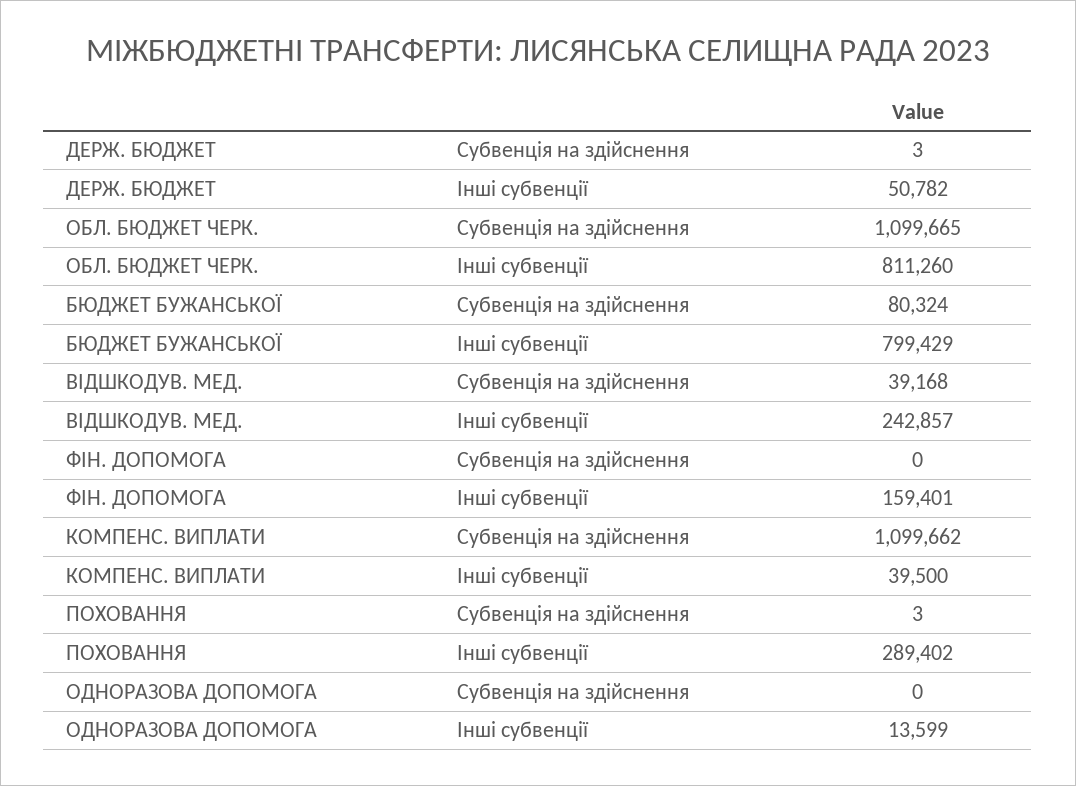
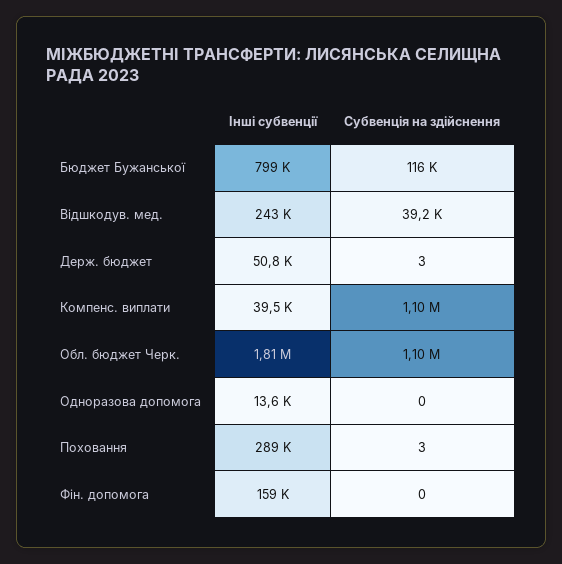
  {
    "ДЕРЖ. БЮДЖЕТ": {
      "Субвенція на здійснення": 3,
      "Інші субвенції": 50782
    },
    "ОБЛ. БЮДЖЕТ ЧЕРК.": {
      "Субвенція на здійснення": 1099665,
-     "Інші субвенції": 811260
+     "Інші субвенції": 1810000
    },
    "БЮДЖЕТ БУЖАНСЬКОЇ": {
-     "Субвенція на здійснення": 80324,
+     "Субвенція на здійснення": 116000,
      "Інші субвенції": 799429
    },
    "ВІДШКОДУВ. МЕД.": {
      "Субвенція на здійснення": 39168,
      "Інші субвенції": 242857
    },
    "ФІН. ДОПОМОГА": {
      "Субвенція на здійснення": 0,
      "Інші субвенції": 159401
    },
    "КОМПЕНС. ВИПЛАТИ": {
      "Субвенція на здійснення": 1099662,
      "Інші субвенції": 39500
    },
    "ПОХОВАННЯ": {
      "Субвенція на здійснення": 3,
      "Інші субвенції": 289402
    },
    "ОДНОРАЗОВА ДОПОМОГА": {
      "Субвенція на здійснення": 0,
      "Інші субвенції": 13599
    }
  }

